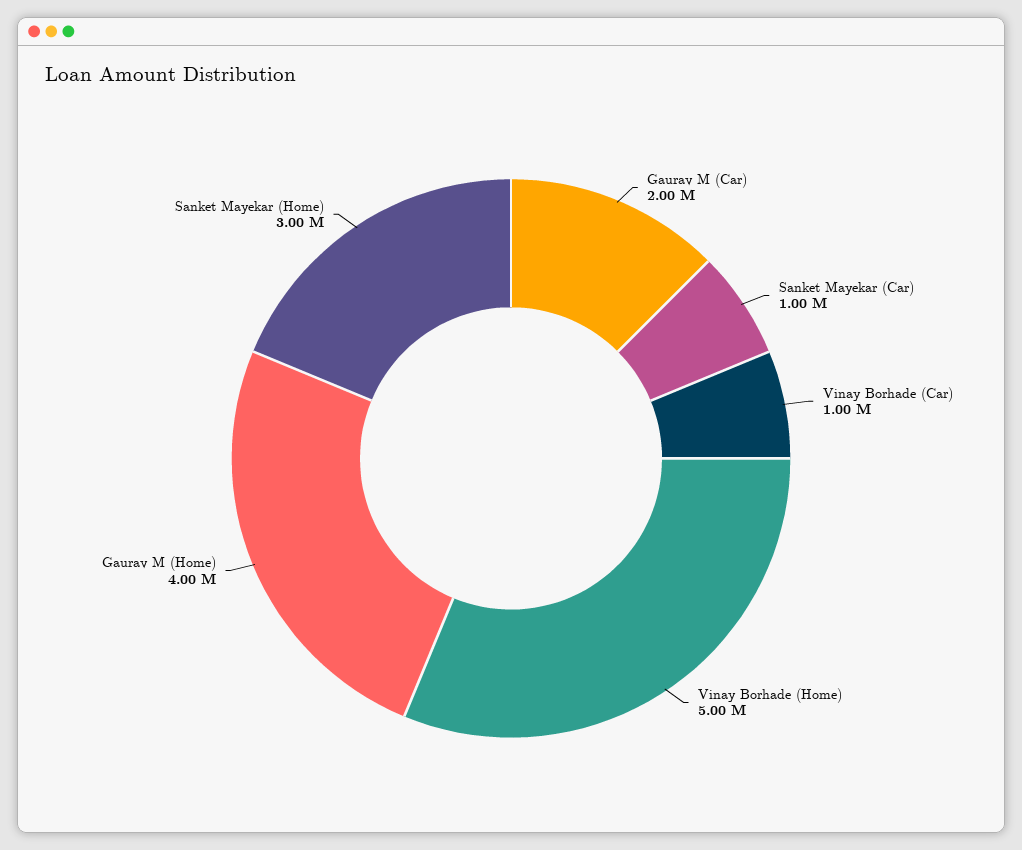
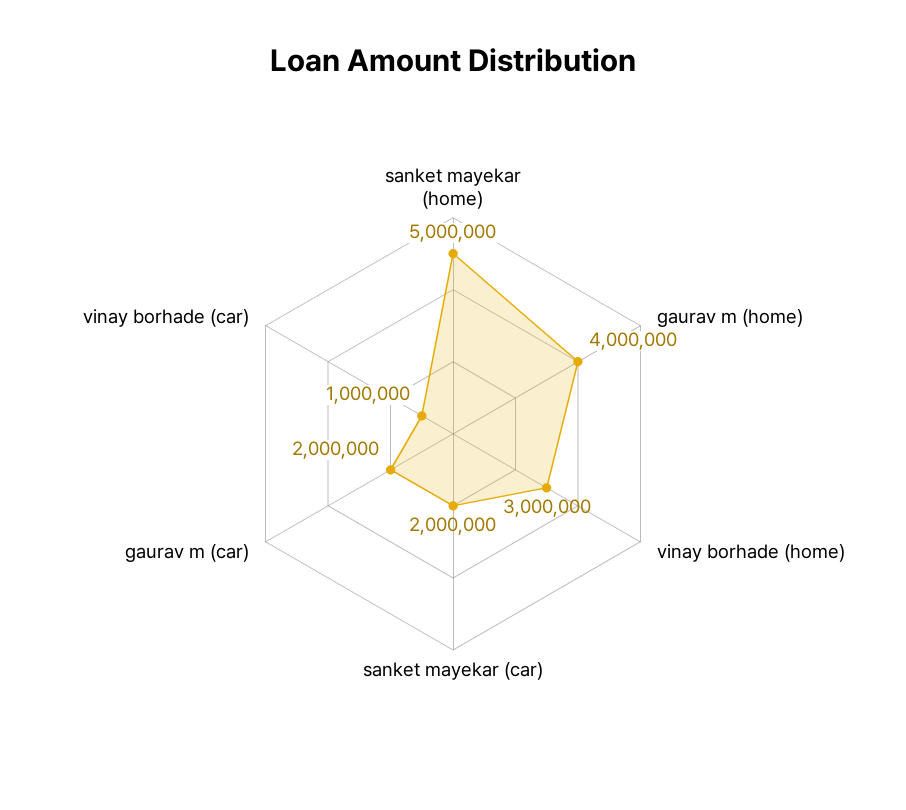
  {
    "Gaurav M (Car)": 2000000,
-   "Sanket Mayekar (Car)": 1000000,
+   "Sanket Mayekar (Car)": 2000000,
    "Vinay Borhade (Car)": 1000000,
-   "Vinay Borhade (Home)": 5000000,
+   "Vinay Borhade (Home)": 3000000,
    "Gaurav M (Home)": 4000000,
-   "Sanket Mayekar (Home)": 3000000
+   "Sanket Mayekar (Home)": 5000000
  }

